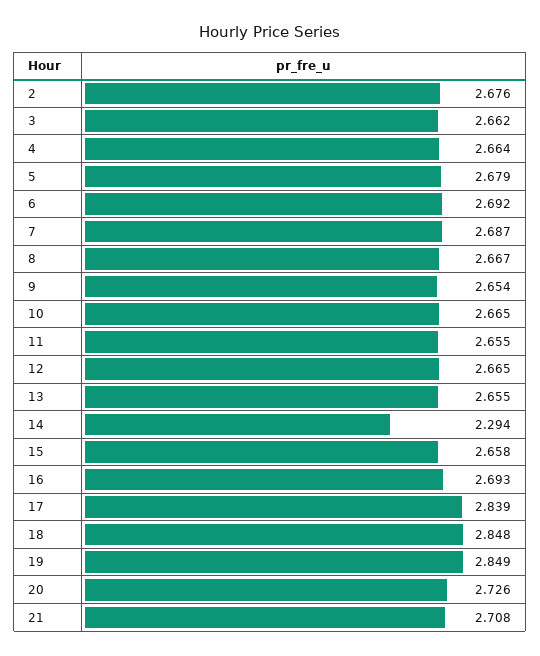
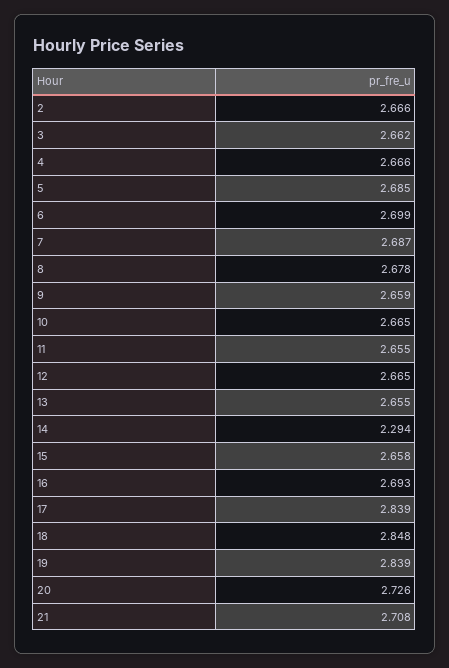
  {
-   "2": 2.676,
+   "2": 2.666,
    "3": 2.662,
-   "4": 2.664,
+   "4": 2.666,
-   "5": 2.679,
+   "5": 2.685,
-   "6": 2.692,
+   "6": 2.699,
    "7": 2.687,
-   "8": 2.667,
+   "8": 2.678,
-   "9": 2.654,
+   "9": 2.659,
    "10": 2.665,
    "11": 2.655,
    "12": 2.665,
    "13": 2.655,
    "14": 2.294,
    "15": 2.658,
    "16": 2.693,
    "17": 2.839,
    "18": 2.848,
-   "19": 2.849,
+   "19": 2.839,
    "20": 2.726,
    "21": 2.708
  }

